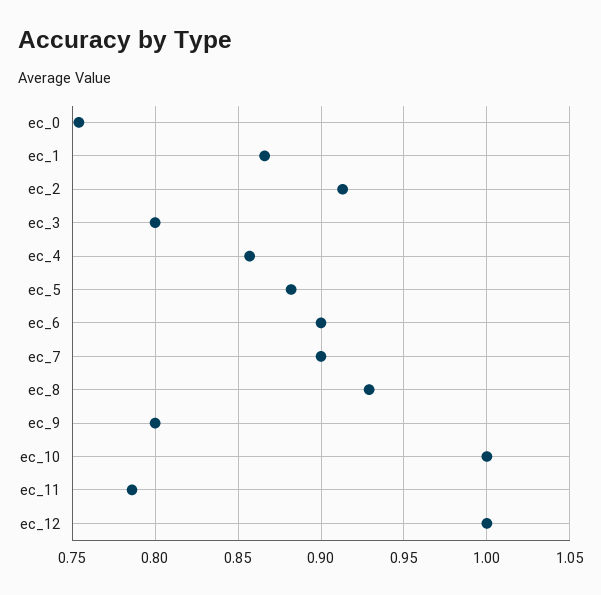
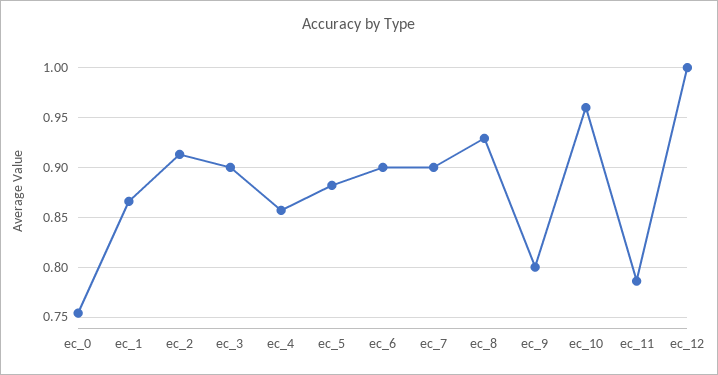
  {
    "ec_0": 0.755,
    "ec_1": 0.865,
    "ec_2": 0.915,
-   "ec_3": 0.8,
+   "ec_3": 0.9,
    "ec_4": 0.855,
    "ec_5": 0.88,
    "ec_6": 0.9,
    "ec_7": 0.9,
    "ec_8": 0.93,
    "ec_9": 0.8,
-   "ec_10": 1,
+   "ec_10": 0.96,
    "ec_11": 0.785,
    "ec_12": 1
  }

